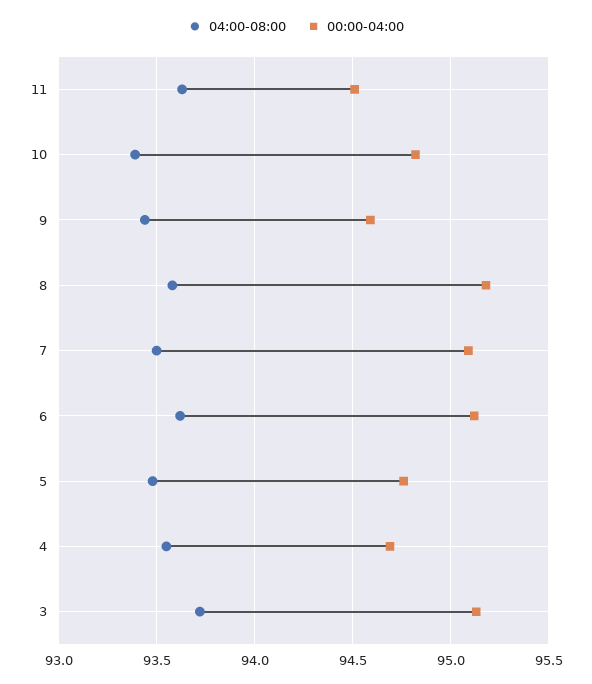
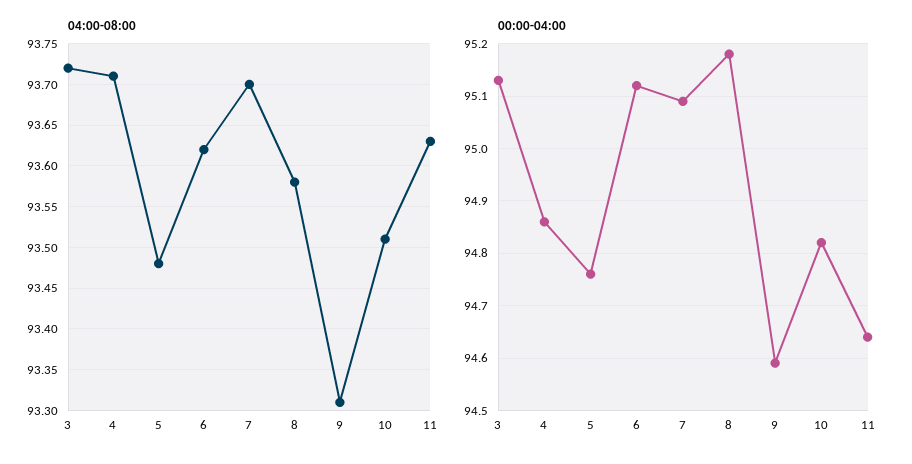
  {
    "04:00-08:00": {
      "11": 93.63,
-     "10": 93.4,
+     "10": 93.51,
-     "9": 93.45,
+     "9": 93.31,
      "8": 93.58,
-     "7": 93.5,
+     "7": 93.7,
      "6": 93.62,
      "5": 93.48,
-     "4": 93.55,
+     "4": 93.71,
      "3": 93.72
    },
    "00:00-04:00": {
-     "11": 94.5,
+     "11": 94.65,
      "10": 94.8,
      "9": 94.6,
      "8": 95.2,
      "7": 95.1,
      "6": 95.1,
      "5": 94.75,
-     "4": 94.7,
+     "4": 94.85,
      "3": 95.15
    }
  }

